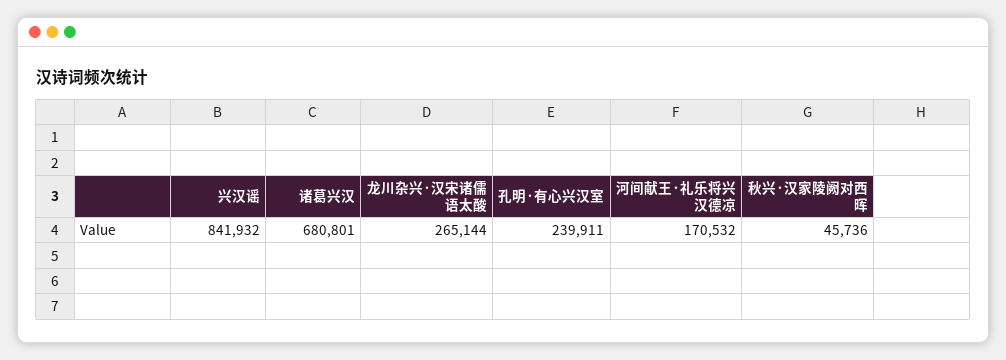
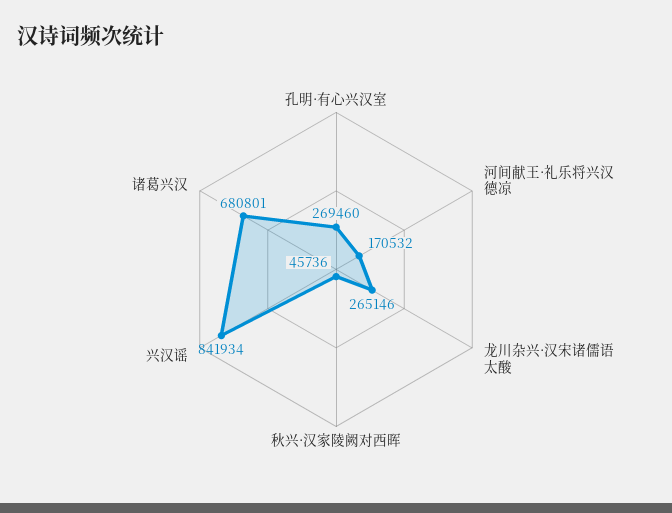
  {
-   "兴汉谣": 841932,
+   "兴汉谣": 841934,
    "诸葛兴汉": 680801,
-   "龙川杂兴·汉宋诸儒语太酸": 265144,
+   "龙川杂兴·汉宋诸儒语太酸": 265146,
-   "孔明·有心兴汉室": 239911,
+   "孔明·有心兴汉室": 269460,
    "河间献王·礼乐将兴汉德凉": 170532,
    "秋兴·汉家陵阙对西晖": 45736
  }

